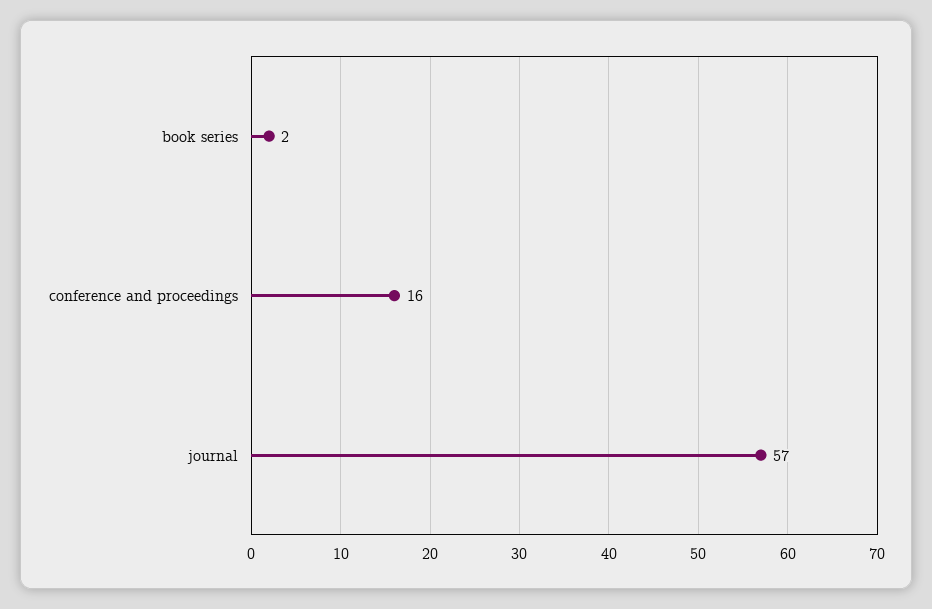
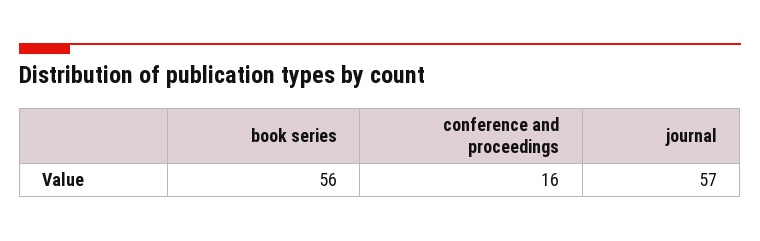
  {
-   "book series": 2,
+   "book series": 56,
    "conference and proceedings": 16,
    "journal": 57
  }

